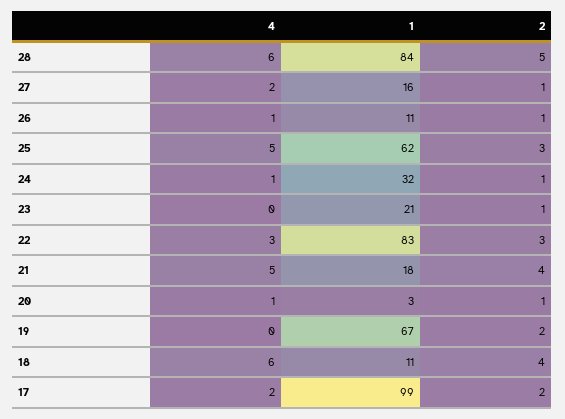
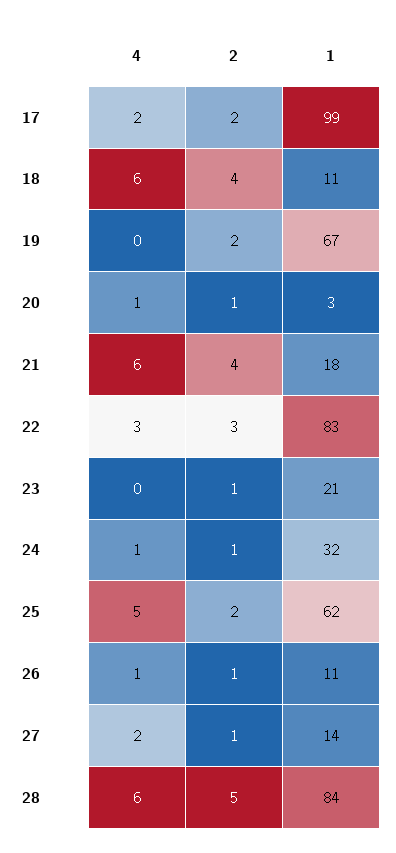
  {
    "4": {
      "28": 6,
      "27": 2,
      "26": 1,
      "25": 5,
      "24": 1,
      "23": 0,
      "22": 3,
-     "21": 5,
+     "21": 6,
      "20": 1,
      "19": 0,
      "18": 6,
      "17": 2
    },
    "1": {
      "28": 84,
-     "27": 16,
+     "27": 14,
      "26": 11,
      "25": 62,
      "24": 32,
      "23": 21,
      "22": 83,
      "21": 18,
      "20": 3,
      "19": 67,
      "18": 11,
      "17": 99
    },
    "2": {
      "28": 5,
      "27": 1,
      "26": 1,
-     "25": 3,
+     "25": 2,
      "24": 1,
      "23": 1,
      "22": 3,
      "21": 4,
      "20": 1,
      "19": 2,
      "18": 4,
      "17": 2
    }
  }

